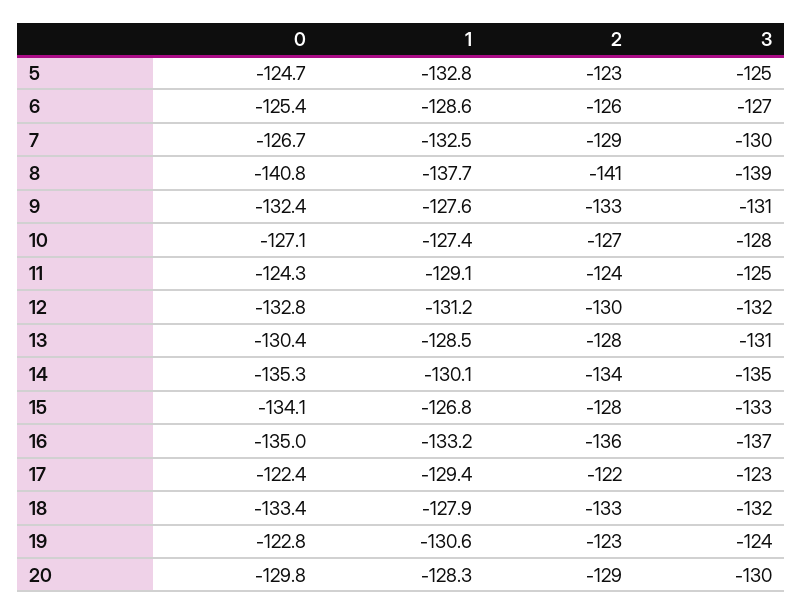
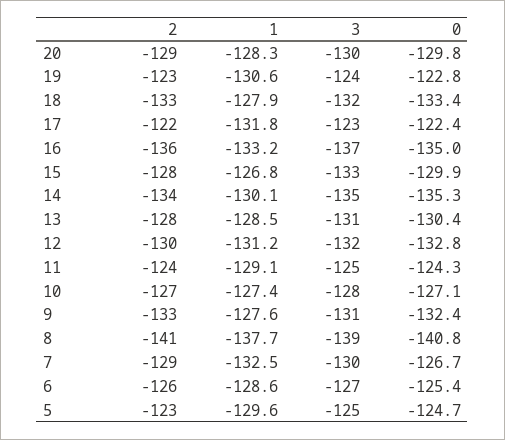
  {
    "0": {
      "5": -124.7,
      "6": -125.4,
      "7": -126.7,
      "8": -140.8,
      "9": -132.4,
      "10": -127.1,
      "11": -124.3,
      "12": -132.8,
      "13": -130.4,
      "14": -135.3,
-     "15": -134.1,
+     "15": -129.9,
      "16": -135,
      "17": -122.4,
      "18": -133.4,
      "19": -122.8,
      "20": -129.8
    },
    "1": {
-     "5": -132.8,
+     "5": -129.6,
      "6": -128.6,
      "7": -132.5,
      "8": -137.7,
      "9": -127.6,
      "10": -127.4,
      "11": -129.1,
      "12": -131.2,
      "13": -128.5,
      "14": -130.1,
      "15": -126.8,
      "16": -133.2,
-     "17": -129.4,
+     "17": -131.8,
      "18": -127.9,
      "19": -130.6,
      "20": -128.3
    },
    "2": {
      "5": -123,
      "6": -126,
      "7": -129,
      "8": -141,
      "9": -133,
      "10": -127,
      "11": -124,
      "12": -130,
      "13": -128,
      "14": -134,
      "15": -128,
      "16": -136,
      "17": -122,
      "18": -133,
      "19": -123,
      "20": -129
    },
    "3": {
      "5": -125,
      "6": -127,
      "7": -130,
      "8": -139,
      "9": -131,
      "10": -128,
      "11": -125,
      "12": -132,
      "13": -131,
      "14": -135,
      "15": -133,
      "16": -137,
      "17": -123,
      "18": -132,
      "19": -124,
      "20": -130
    }
  }

